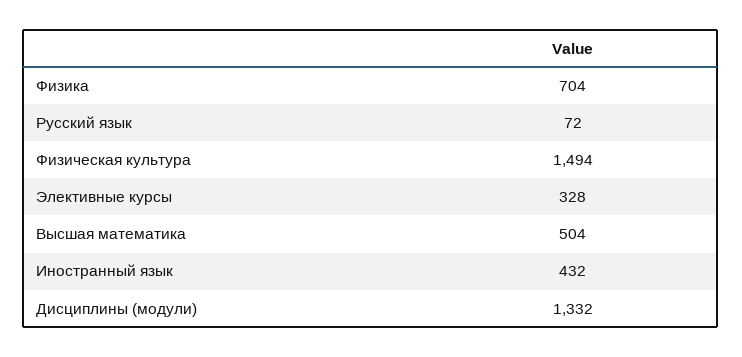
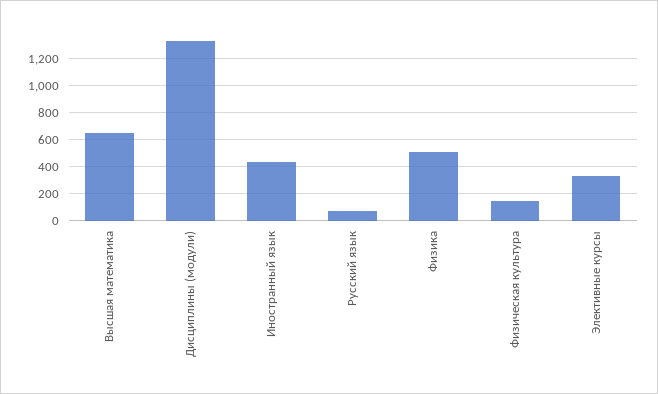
  {
-   "Физика": 704,
+   "Физика": 500,
    "Русский язык": 72,
-   "Физическая культура": 1494,
+   "Физическая культура": 150,
    "Элективные курсы": 328,
-   "Высшая математика": 504,
+   "Высшая математика": 650,
    "Иностранный язык": 432,
    "Дисциплины (модули)": 1332
  }

